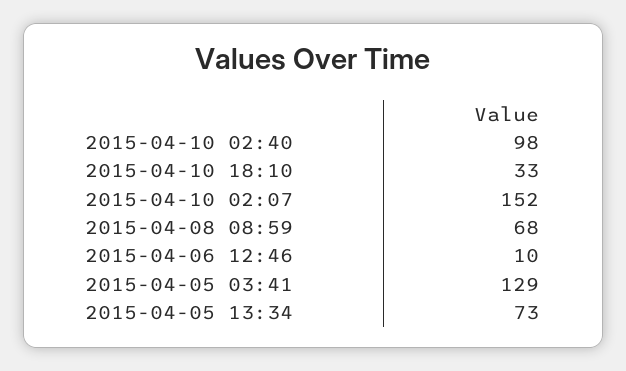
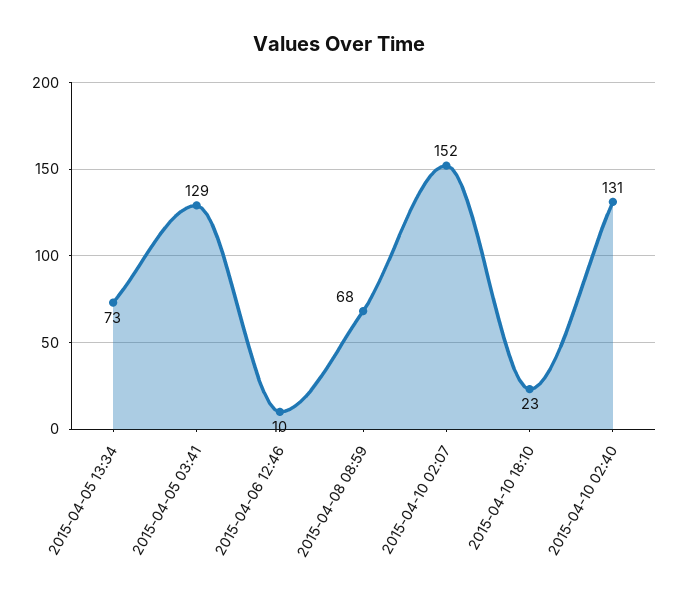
  {
-   "2015-04-10 02:40": 98,
+   "2015-04-10 02:40": 131,
-   "2015-04-10 18:10": 33,
+   "2015-04-10 18:10": 23,
    "2015-04-10 02:07": 152,
    "2015-04-08 08:59": 68,
    "2015-04-06 12:46": 10,
    "2015-04-05 03:41": 129,
    "2015-04-05 13:34": 73
  }

